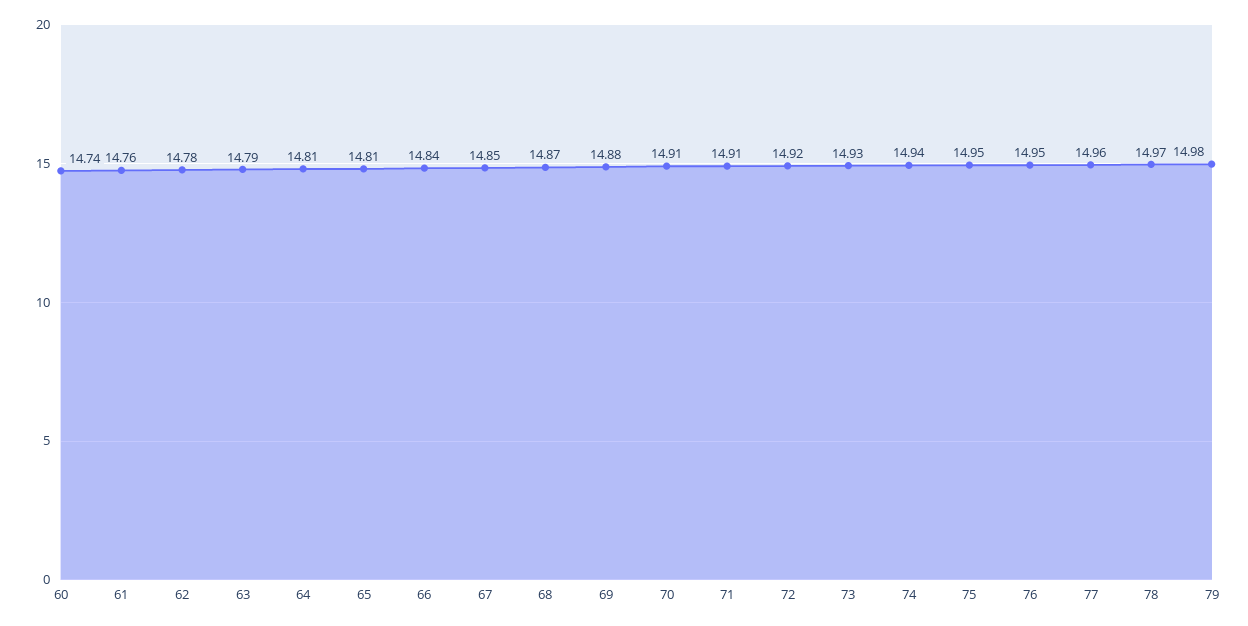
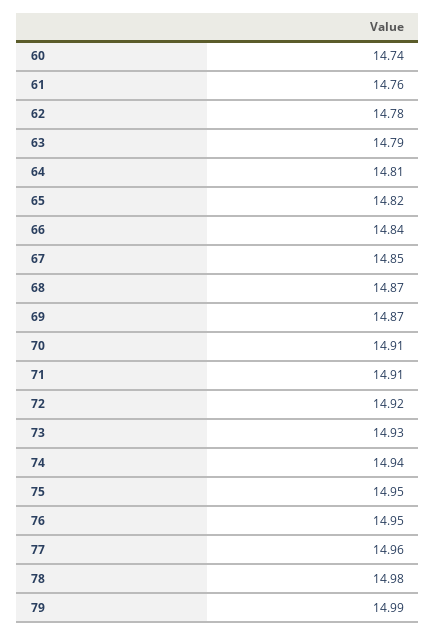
  {
    "60": 14.74,
    "61": 14.76,
    "62": 14.78,
    "63": 14.79,
    "64": 14.81,
-   "65": 14.81,
+   "65": 14.82,
    "66": 14.84,
    "67": 14.85,
    "68": 14.87,
-   "69": 14.88,
+   "69": 14.87,
    "70": 14.91,
    "71": 14.91,
    "72": 14.92,
    "73": 14.93,
    "74": 14.94,
    "75": 14.95,
    "76": 14.95,
    "77": 14.96,
-   "78": 14.97,
+   "78": 14.98,
-   "79": 14.98
+   "79": 14.99
  }

